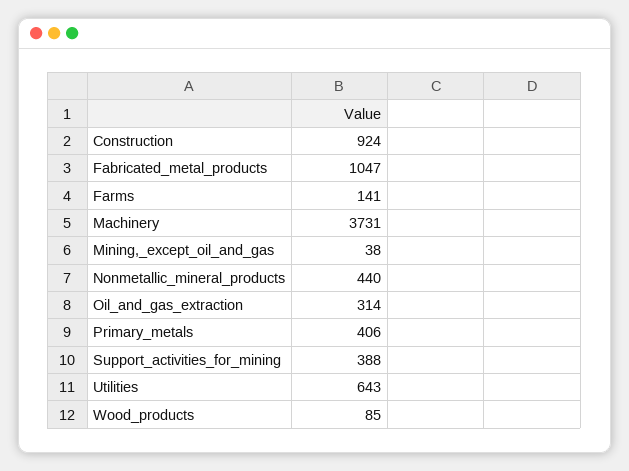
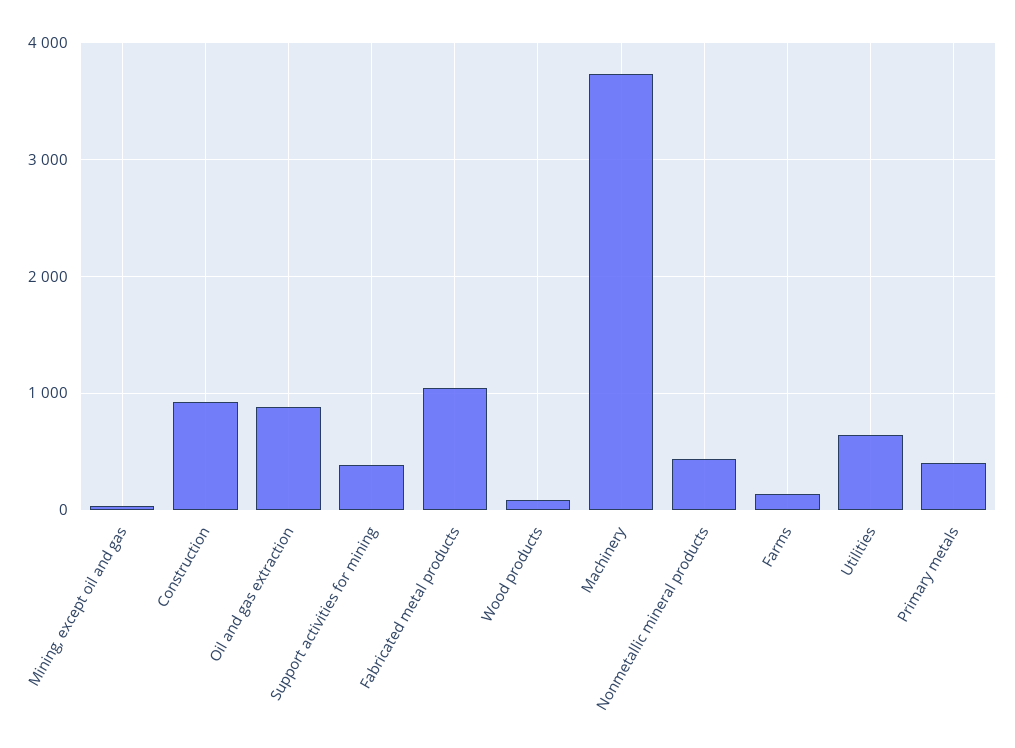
  {
    "Construction": 924,
    "Fabricated_metal_products": 1047,
    "Farms": 141,
    "Machinery": 3731,
    "Mining,_except_oil_and_gas": 38,
    "Nonmetallic_mineral_products": 440,
-   "Oil_and_gas_extraction": 314,
+   "Oil_and_gas_extraction": 900,
    "Primary_metals": 406,
    "Support_activities_for_mining": 388,
    "Utilities": 643,
    "Wood_products": 85
  }

